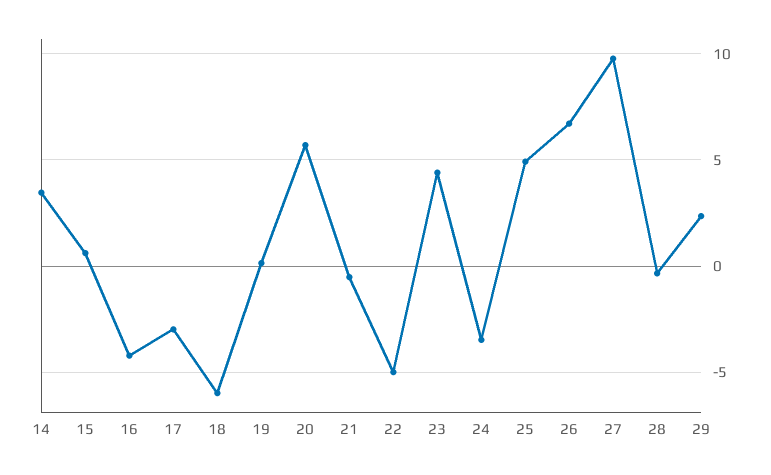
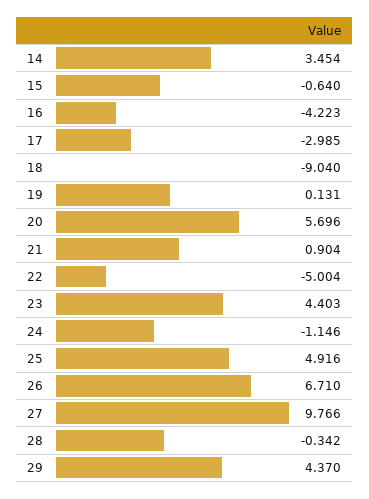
  {
    "14": 3.454,
-   "15": 0.5,
+   "15": -0.64,
    "16": -4.223,
    "17": -2.985,
-   "18": -6,
+   "18": -9.04,
    "19": 0.131,
    "20": 5.696,
-   "21": -0.5,
+   "21": 0.904,
    "22": -5.004,
    "23": 4.403,
-   "24": -3.5,
+   "24": -1.146,
    "25": 4.916,
    "26": 6.71,
    "27": 9.766,
    "28": -0.342,
-   "29": 2.5
+   "29": 4.37
  }

